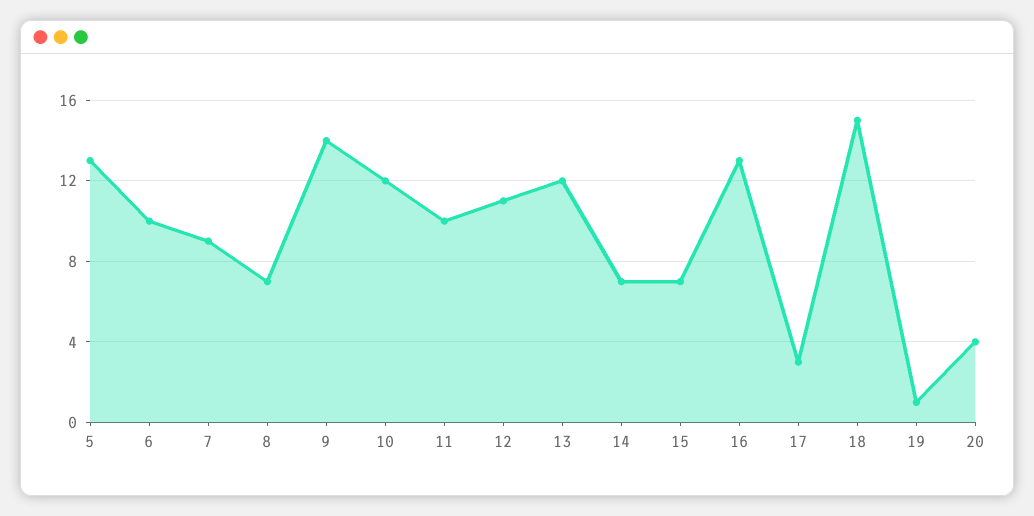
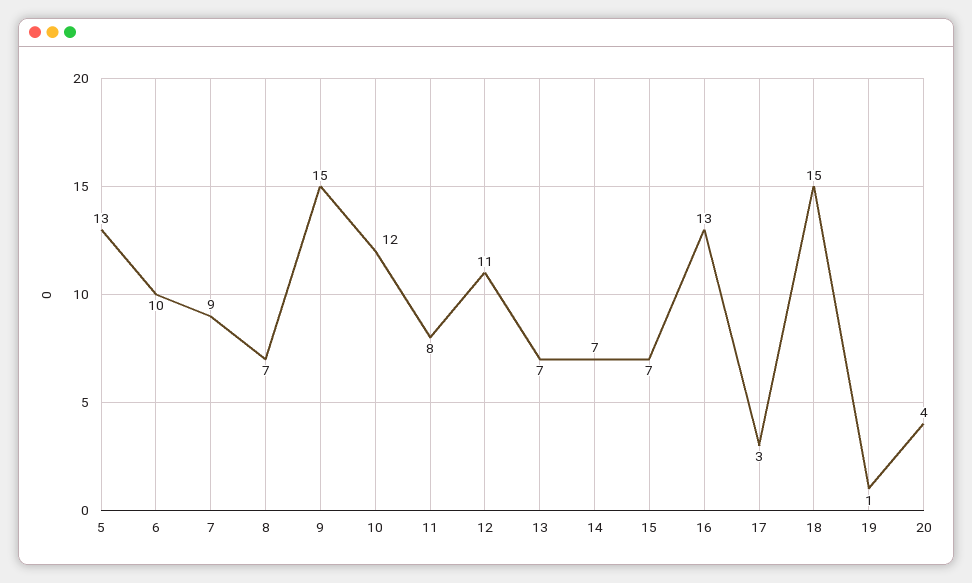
  {
    "5": 13,
    "6": 10,
    "7": 9,
    "8": 7,
-   "9": 14,
+   "9": 15,
    "10": 12,
-   "11": 10,
+   "11": 8,
    "12": 11,
-   "13": 12,
+   "13": 7,
    "14": 7,
    "15": 7,
    "16": 13,
    "17": 3,
    "18": 15,
    "19": 1,
    "20": 4
  }

